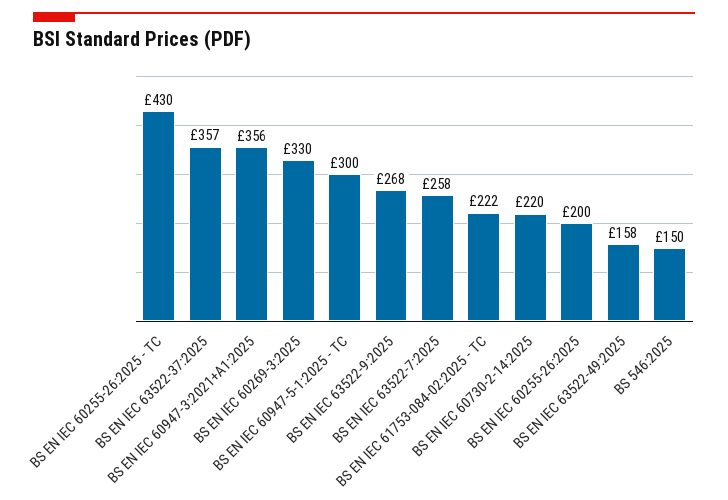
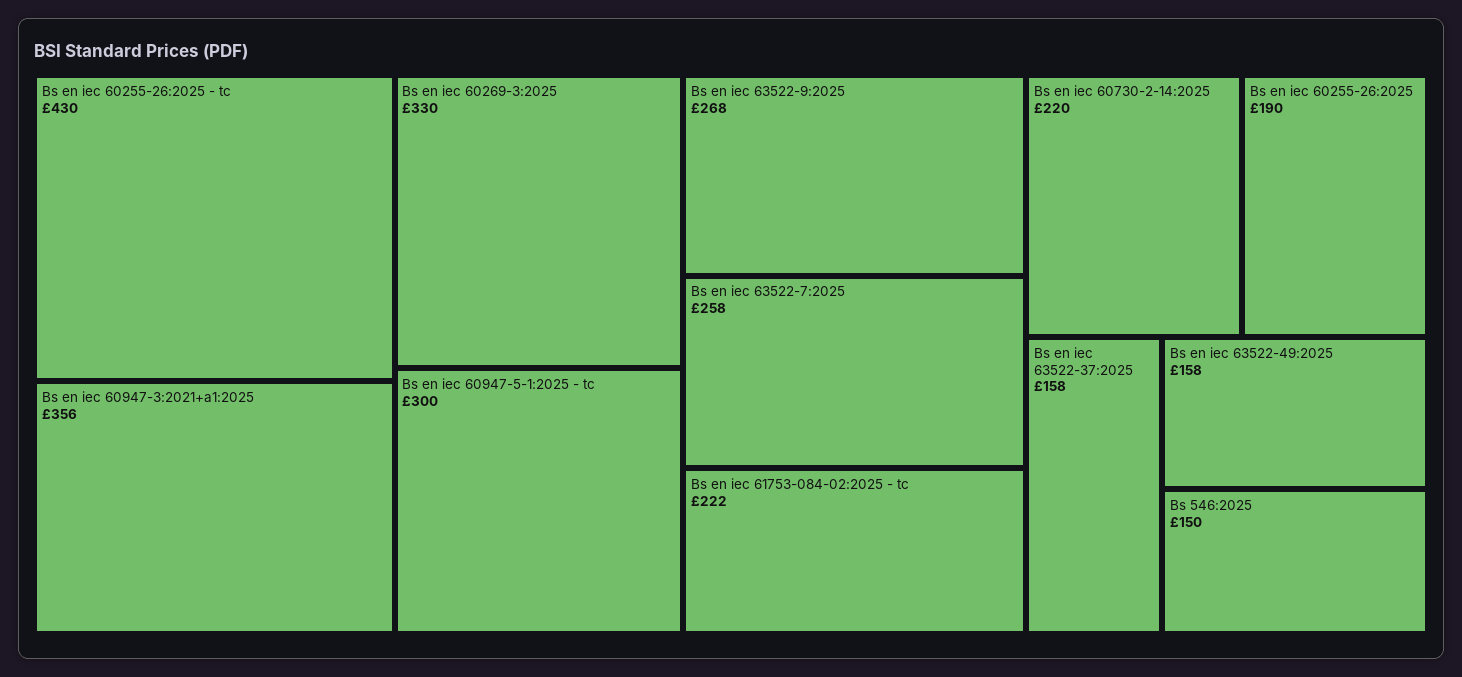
  {
    "BS EN IEC 60255-26:2025 - TC": 430,
-   "BS EN IEC 63522-37:2025": 357,
+   "BS EN IEC 63522-37:2025": 158,
    "BS EN IEC 60947-3:2021+A1:2025": 356,
    "BS EN IEC 60269-3:2025": 330,
    "BS EN IEC 60947-5-1:2025 - TC": 300,
    "BS EN IEC 63522-9:2025": 268,
    "BS EN IEC 63522-7:2025": 258,
    "BS EN IEC 61753-084-02:2025 - TC": 222,
    "BS EN IEC 60730-2-14:2025": 220,
-   "BS EN IEC 60255-26:2025": 200,
+   "BS EN IEC 60255-26:2025": 190,
    "BS EN IEC 63522-49:2025": 158,
    "BS 546:2025": 150
  }

